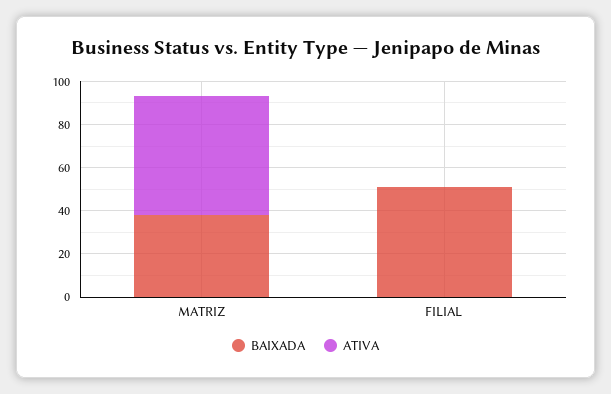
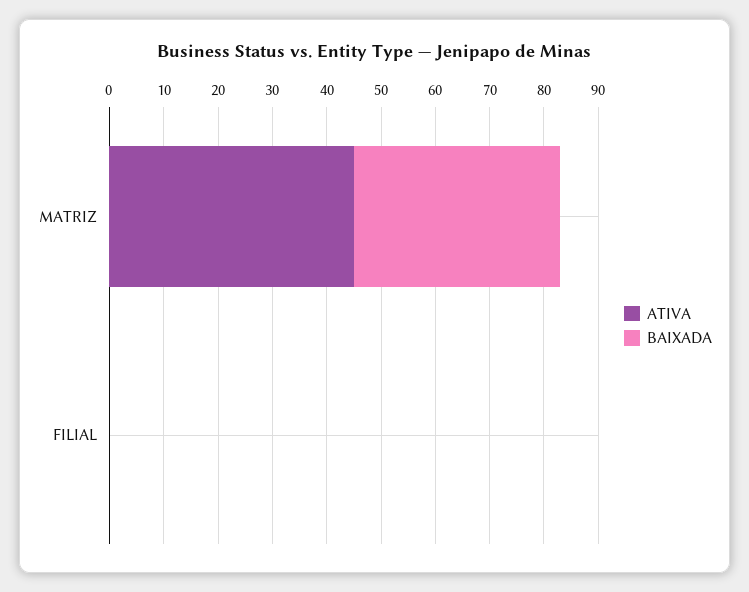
  {
    "BAIXADA": {
      "MATRIZ": 40,
-     "FILIAL": 50
+     "FILIAL": 0
    },
    "ATIVA": {
-     "MATRIZ": 55,
+     "MATRIZ": 45,
      "FILIAL": 0
    }
  }

